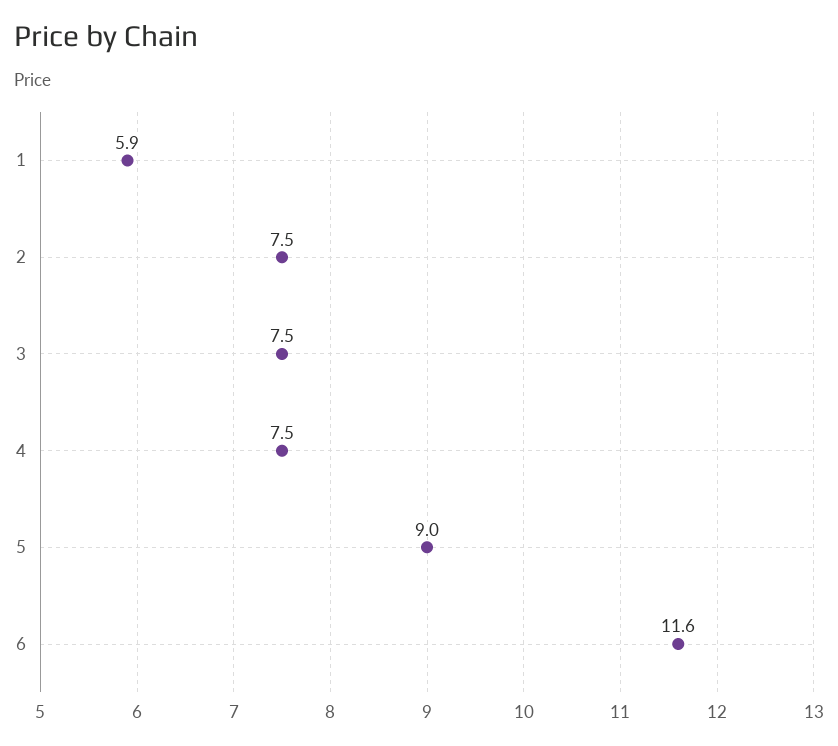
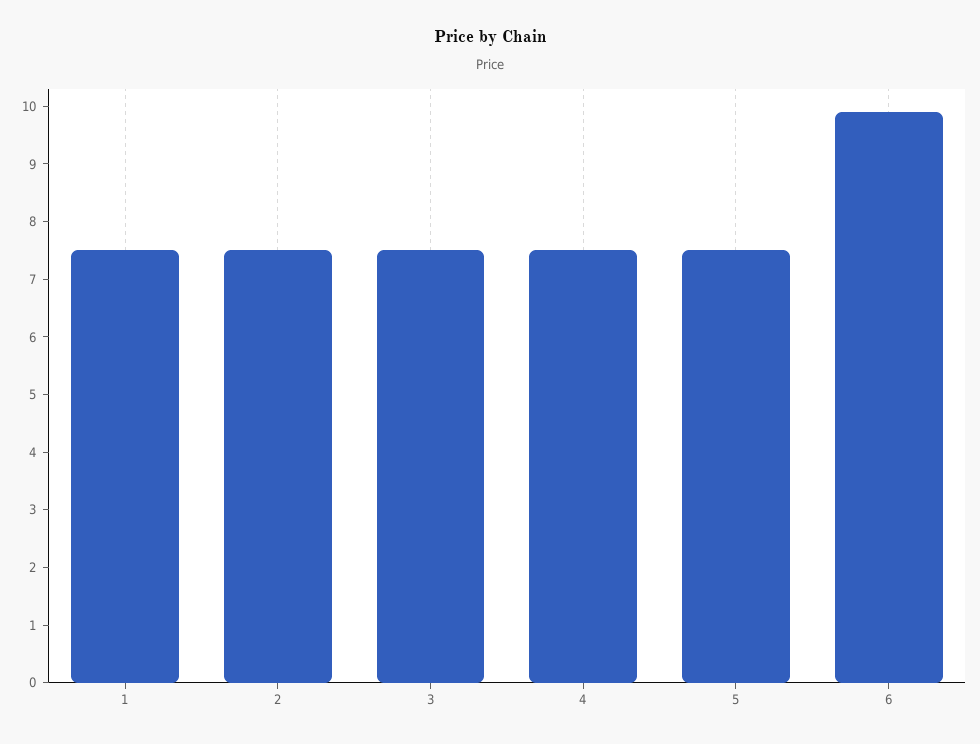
  {
-   "1": 5.9,
+   "1": 7.5,
    "2": 7.5,
    "3": 7.5,
    "4": 7.5,
-   "5": 9,
+   "5": 7.5,
-   "6": 11.6
+   "6": 10
  }

